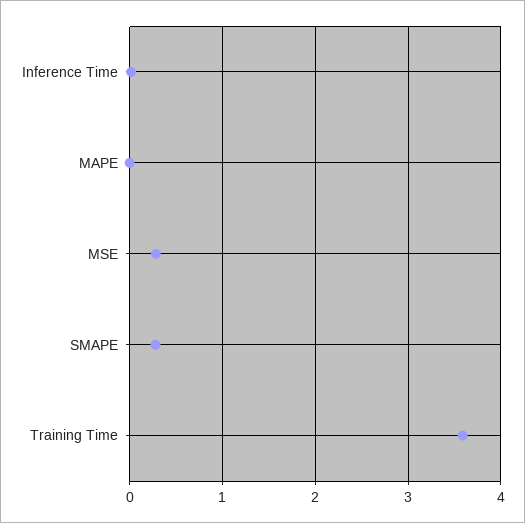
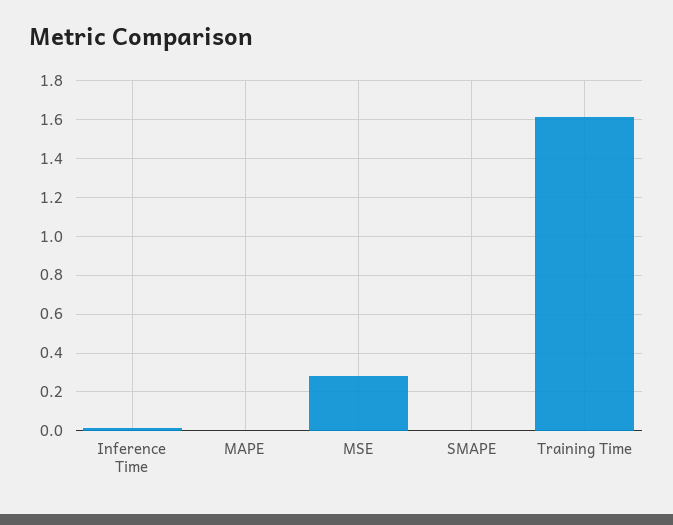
  {
    "Inference Time": 0,
    "MAPE": 0,
    "MSE": 0.3,
-   "SMAPE": 0.3,
+   "SMAPE": 0,
-   "Training Time": 3.6
+   "Training Time": 1.6
  }

